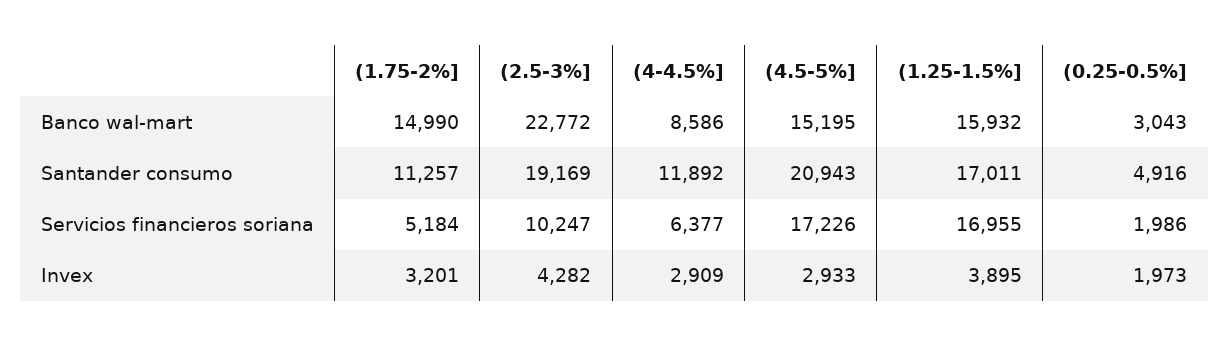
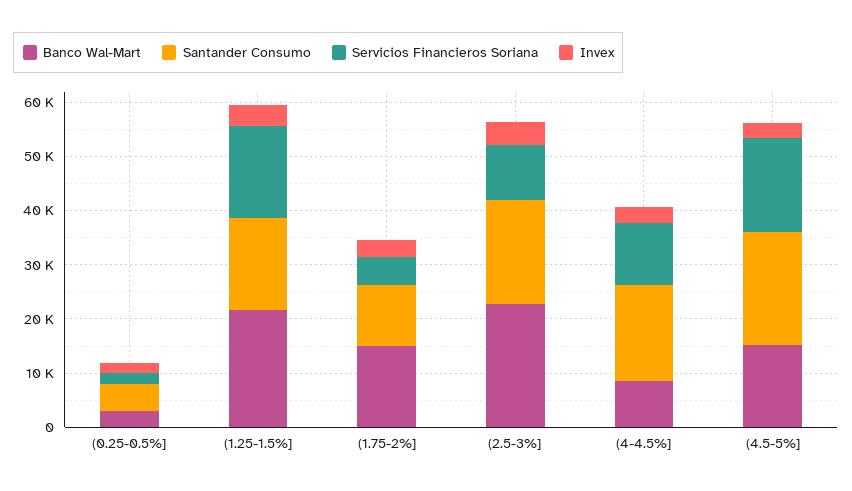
  {
    "Banco wal-mart": {
      "(1.75-2%]": 14990,
      "(2.5-3%]": 22772,
      "(4-4.5%]": 8586,
      "(4.5-5%]": 15195,
-     "(1.25-1.5%]": 15932,
+     "(1.25-1.5%]": 22000,
      "(0.25-0.5%]": 3043
    },
    "Santander consumo": {
      "(1.75-2%]": 11257,
      "(2.5-3%]": 19169,
-     "(4-4.5%]": 11892,
+     "(4-4.5%]": 18000,
      "(4.5-5%]": 20943,
      "(1.25-1.5%]": 17011,
      "(0.25-0.5%]": 4916
    },
    "Servicios financieros soriana": {
      "(1.75-2%]": 5184,
      "(2.5-3%]": 10247,
-     "(4-4.5%]": 6377,
+     "(4-4.5%]": 12000,
      "(4.5-5%]": 17226,
      "(1.25-1.5%]": 16955,
      "(0.25-0.5%]": 1986
    },
    "Invex": {
      "(1.75-2%]": 3201,
      "(2.5-3%]": 4282,
      "(4-4.5%]": 2909,
      "(4.5-5%]": 2933,
      "(1.25-1.5%]": 3895,
      "(0.25-0.5%]": 1973
    }
  }

